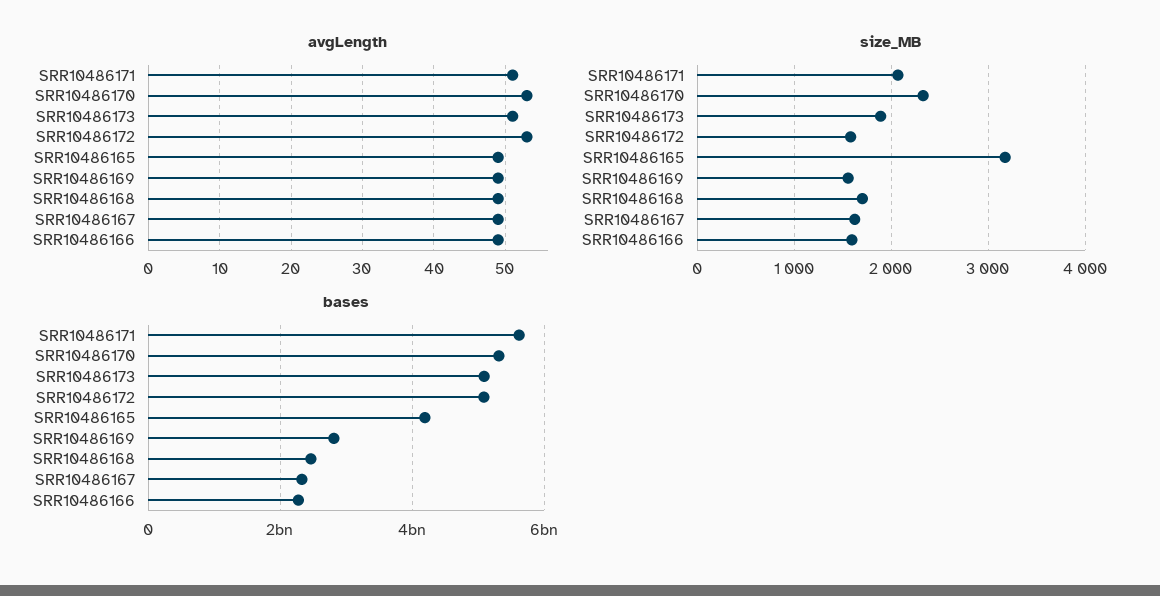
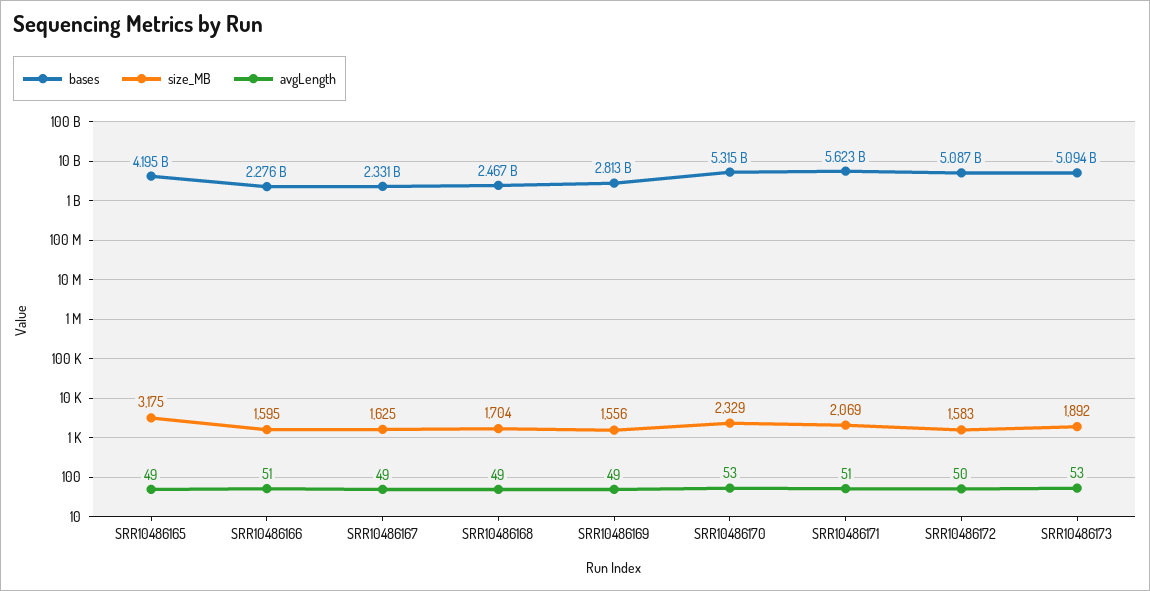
  {
    "avgLength": {
      "SRR10486171": 51,
      "SRR10486170": 53,
-     "SRR10486173": 51,
+     "SRR10486173": 53,
-     "SRR10486172": 53,
+     "SRR10486172": 50,
      "SRR10486165": 49,
      "SRR10486169": 49,
      "SRR10486168": 49,
      "SRR10486167": 49,
-     "SRR10486166": 49
+     "SRR10486166": 51
    },
    "size_MB": {
      "SRR10486171": 2069,
      "SRR10486170": 2329,
      "SRR10486173": 1892,
      "SRR10486172": 1583,
      "SRR10486165": 3175,
      "SRR10486169": 1556,
      "SRR10486168": 1704,
      "SRR10486167": 1625,
      "SRR10486166": 1595
    },
    "bases": {
      "SRR10486171": 5623000000,
      "SRR10486170": 5315000000,
      "SRR10486173": 5094000000,
      "SRR10486172": 5087000000,
      "SRR10486165": 4195000000,
      "SRR10486169": 2813000000,
      "SRR10486168": 2467000000,
      "SRR10486167": 2331000000,
      "SRR10486166": 2276000000
    }
  }

